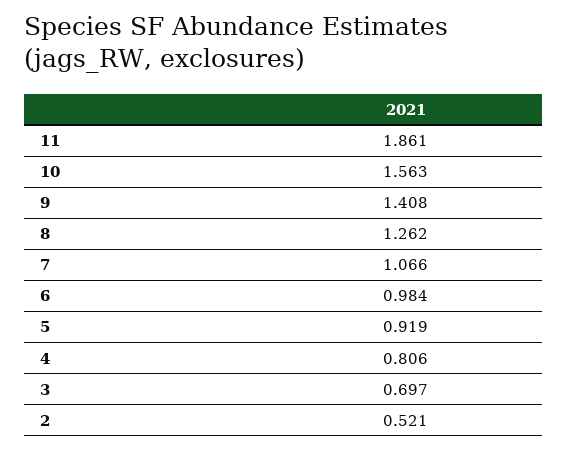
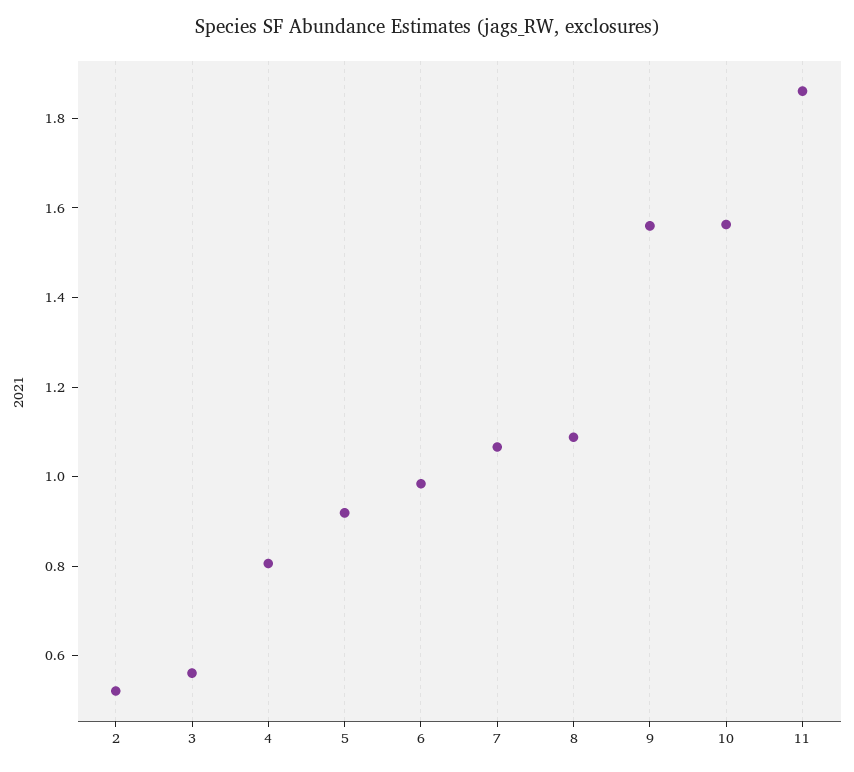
  {
    "11": 1.861,
    "10": 1.563,
-   "9": 1.408,
+   "9": 1.55,
-   "8": 1.262,
+   "8": 1.1,
    "7": 1.066,
    "6": 0.984,
    "5": 0.919,
    "4": 0.806,
-   "3": 0.697,
+   "3": 0.55,
    "2": 0.521
  }

